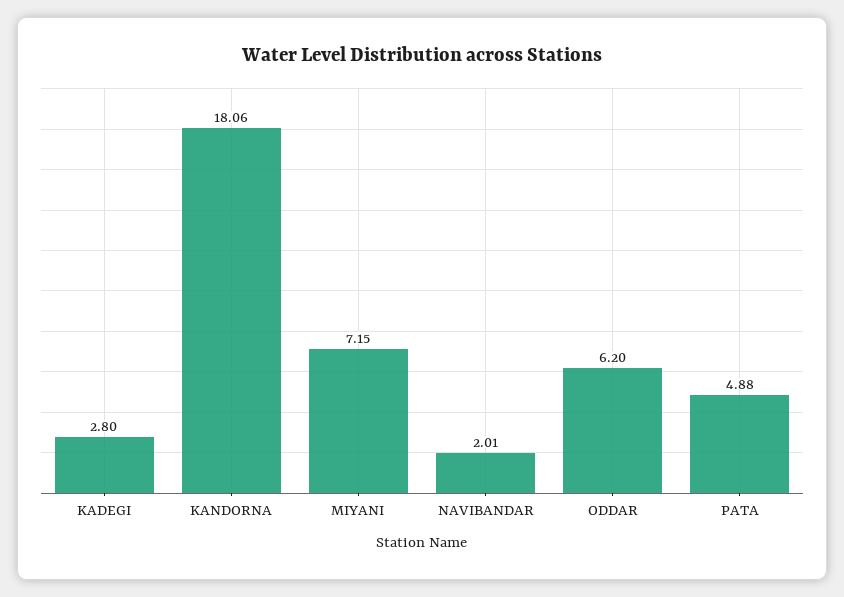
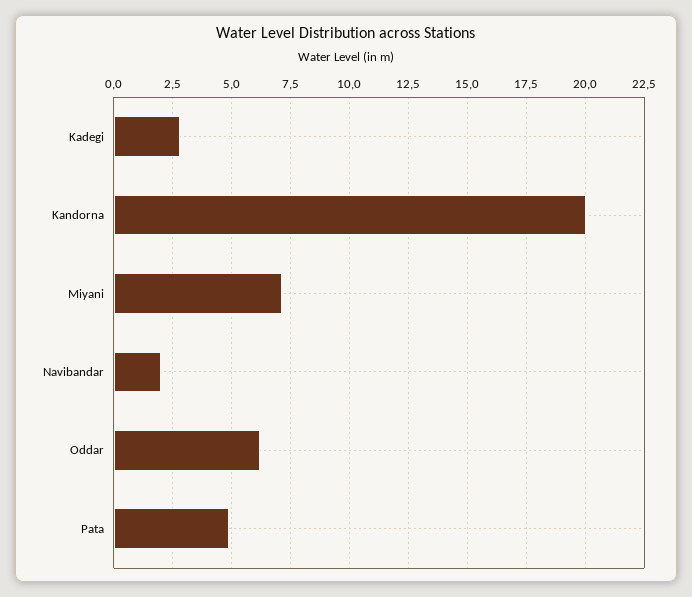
  {
    "KADEGI": 2.8,
-   "KANDORNA": 18.06,
+   "KANDORNA": 20,
    "MIYANI": 7.15,
    "NAVIBANDAR": 2.01,
    "ODDAR": 6.2,
    "PATA": 4.88
  }

